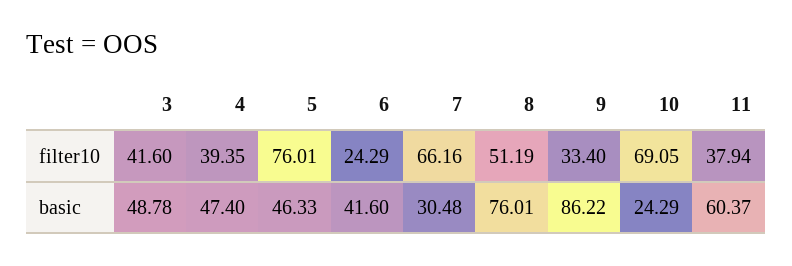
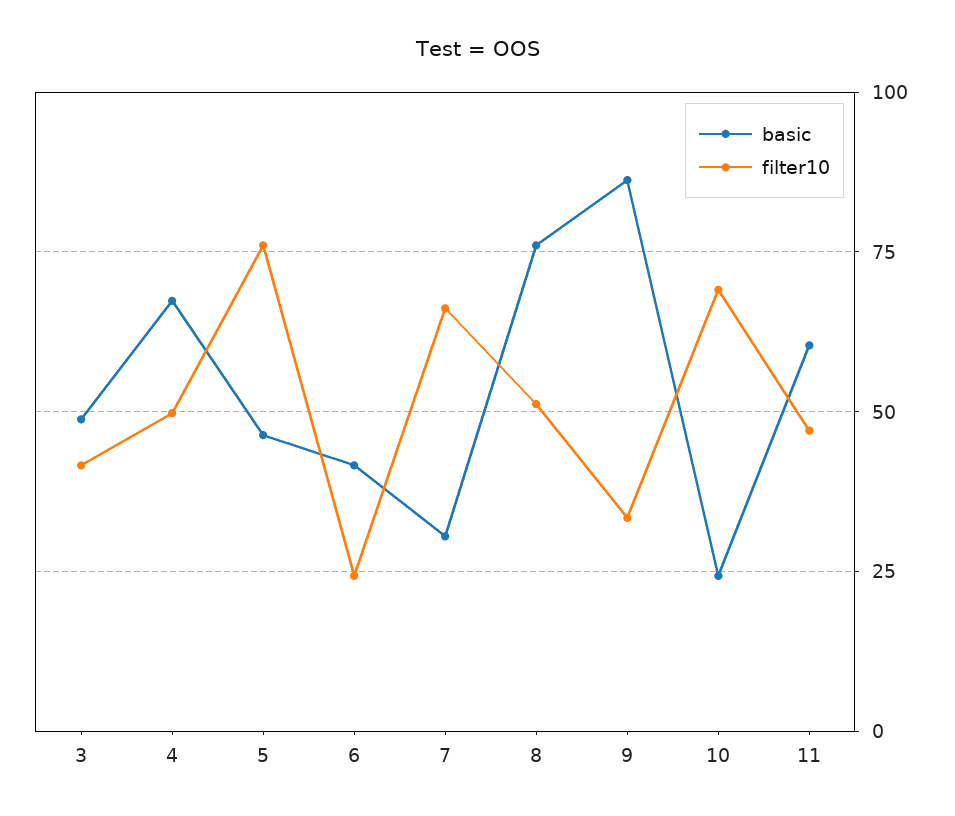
  {
    "filter10": {
      "3": 41.6,
-     "4": 39.35,
+     "4": 50,
      "5": 76.01,
      "6": 24.29,
      "7": 66.16,
      "8": 51.19,
      "9": 33.4,
      "10": 69.05,
-     "11": 37.94
+     "11": 47.5
    },
    "basic": {
      "3": 48.78,
-     "4": 47.4,
+     "4": 67.5,
      "5": 46.33,
      "6": 41.6,
      "7": 30.48,
      "8": 76.01,
      "9": 86.22,
      "10": 24.29,
      "11": 60.37
    }
  }

